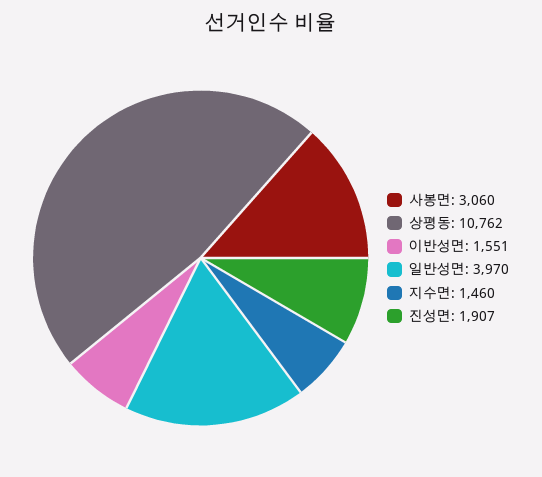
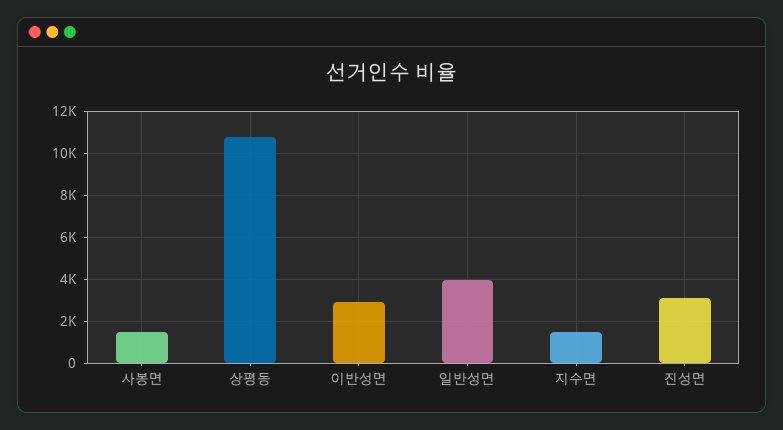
  {
-   "사봉면": 3060,
+   "사봉면": 1500,
    "상평동": 10762,
-   "이반성면": 1551,
+   "이반성면": 3000,
    "일반성면": 3970,
    "지수면": 1460,
-   "진성면": 1907
+   "진성면": 3000
  }

